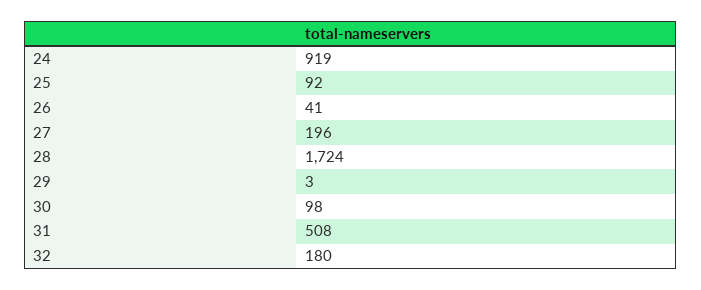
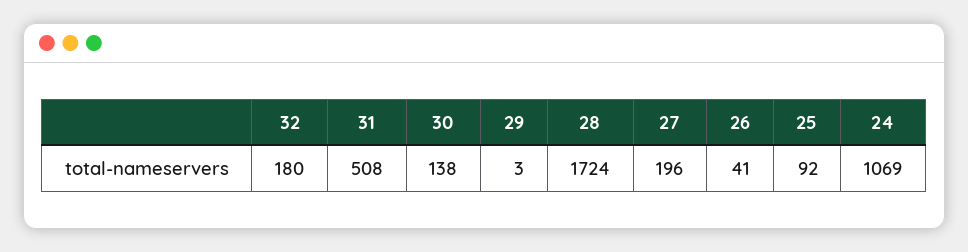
  {
-   "24": 919,
+   "24": 1069,
    "25": 92,
    "26": 41,
    "27": 196,
    "28": 1724,
    "29": 3,
-   "30": 98,
+   "30": 138,
    "31": 508,
    "32": 180
  }

